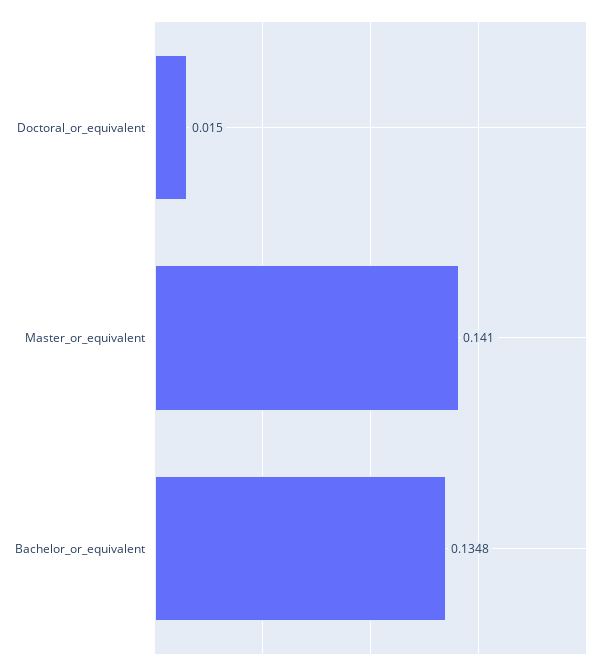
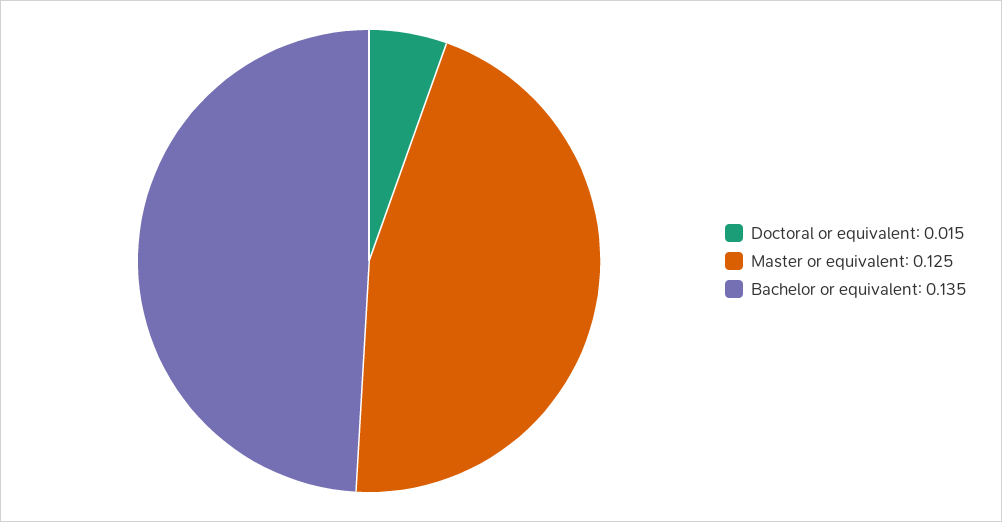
  {
    "Doctoral_or_equivalent": 0.015,
-   "Master_or_equivalent": 0.141,
+   "Master_or_equivalent": 0.125,
    "Bachelor_or_equivalent": 0.1348
  }

